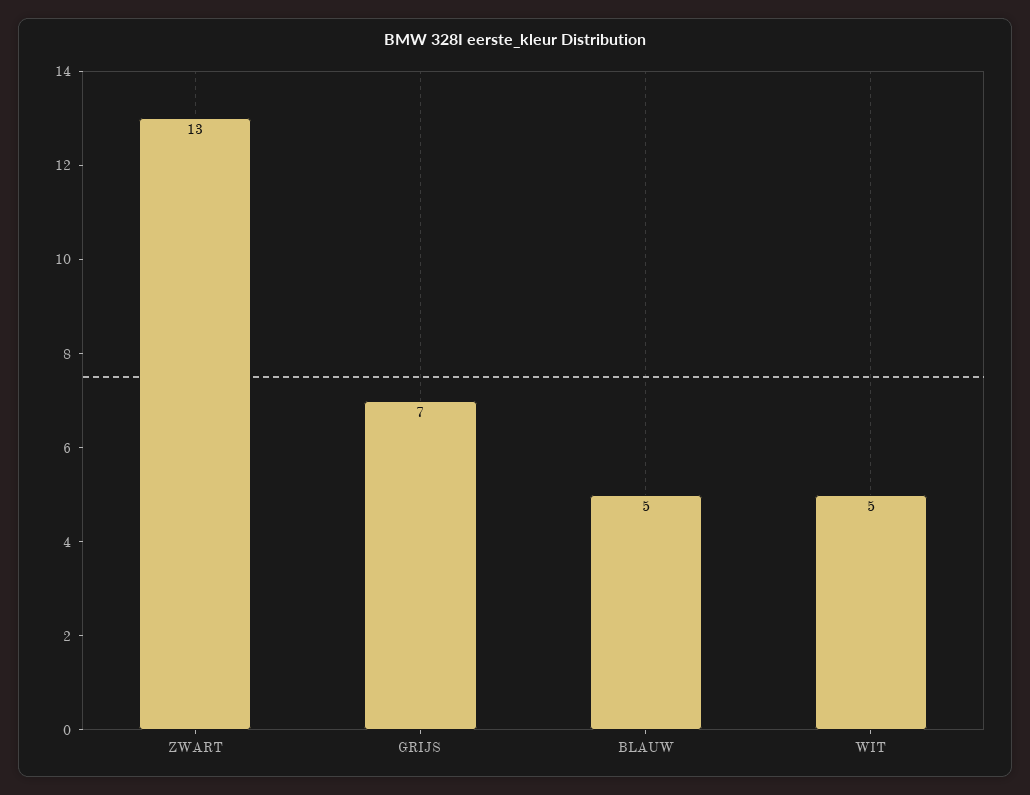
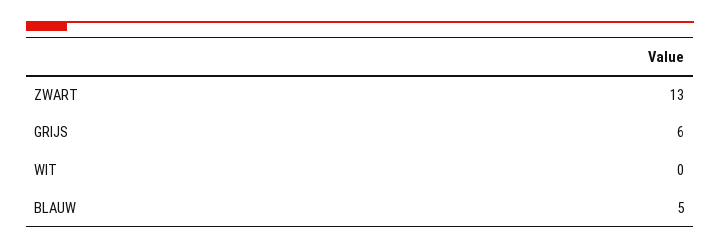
  {
    "ZWART": 13,
-   "GRIJS": 7,
+   "GRIJS": 6,
    "BLAUW": 5,
-   "WIT": 5
+   "WIT": 0
  }

